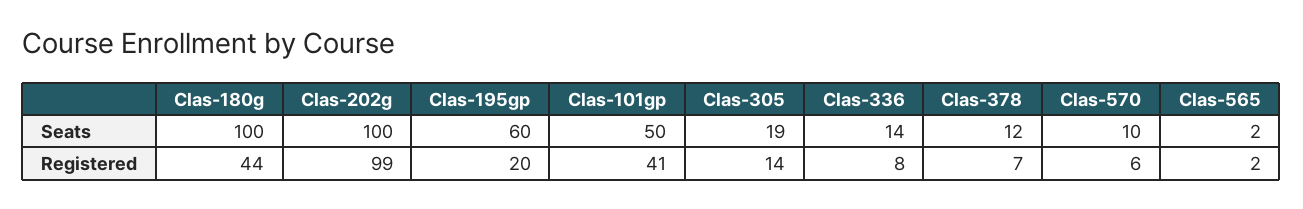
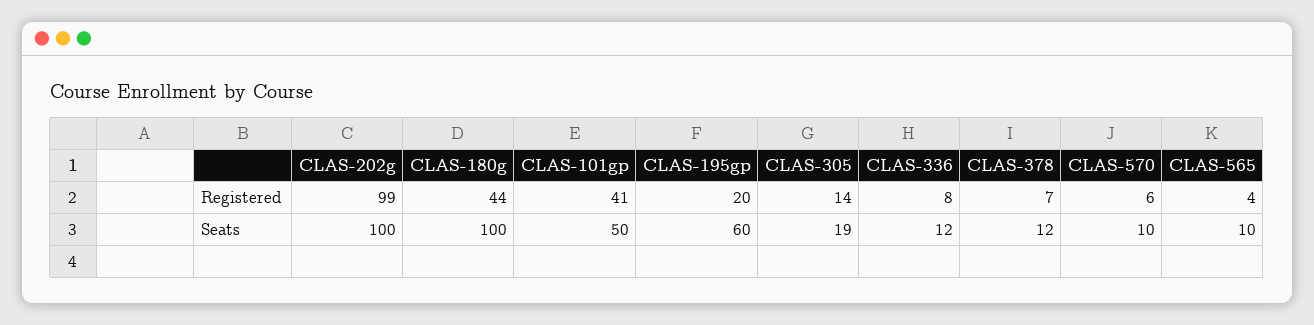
  {
    "Clas-180g": {
      "Seats": 100,
      "Registered": 44
    },
    "Clas-202g": {
      "Seats": 100,
      "Registered": 99
    },
    "Clas-195gp": {
      "Seats": 60,
      "Registered": 20
    },
    "Clas-101gp": {
      "Seats": 50,
      "Registered": 41
    },
    "Clas-305": {
      "Seats": 19,
      "Registered": 14
    },
    "Clas-336": {
-     "Seats": 14,
+     "Seats": 12,
      "Registered": 8
    },
    "Clas-378": {
      "Seats": 12,
      "Registered": 7
    },
    "Clas-570": {
      "Seats": 10,
      "Registered": 6
    },
    "Clas-565": {
-     "Seats": 2,
+     "Seats": 10,
-     "Registered": 2
+     "Registered": 4
    }
  }

